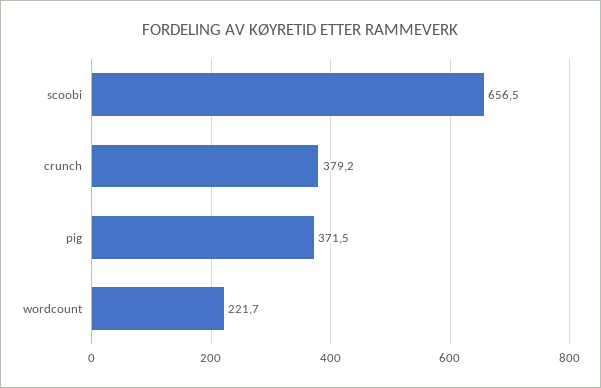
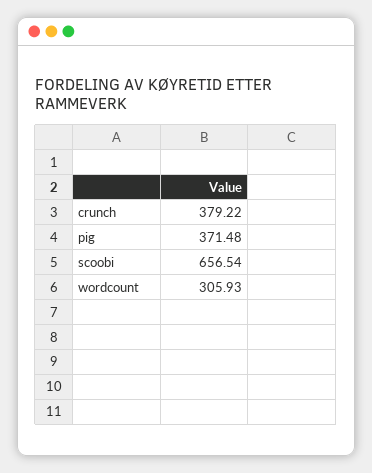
  {
    "scoobi": 656.54,
    "crunch": 379.22,
    "pig": 371.48,
-   "wordcount": 221.7
+   "wordcount": 305.93
  }

